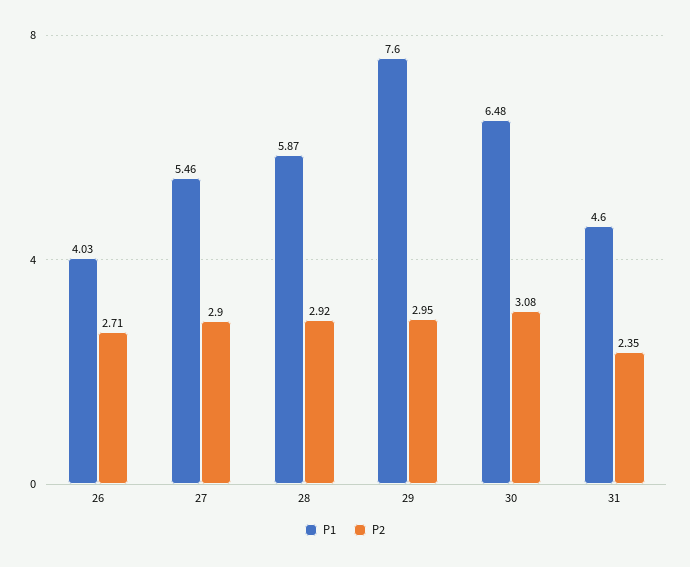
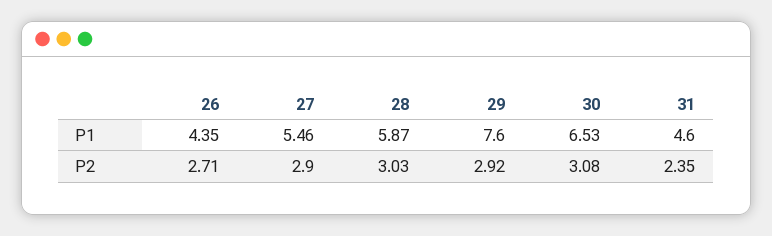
  {
    "P1": {
-     "26": 4.03,
+     "26": 4.35,
      "27": 5.46,
      "28": 5.87,
      "29": 7.6,
-     "30": 6.48,
+     "30": 6.53,
      "31": 4.6
    },
    "P2": {
      "26": 2.71,
      "27": 2.9,
-     "28": 2.92,
+     "28": 3.03,
-     "29": 2.95,
+     "29": 2.92,
      "30": 3.08,
      "31": 2.35
    }
  }

